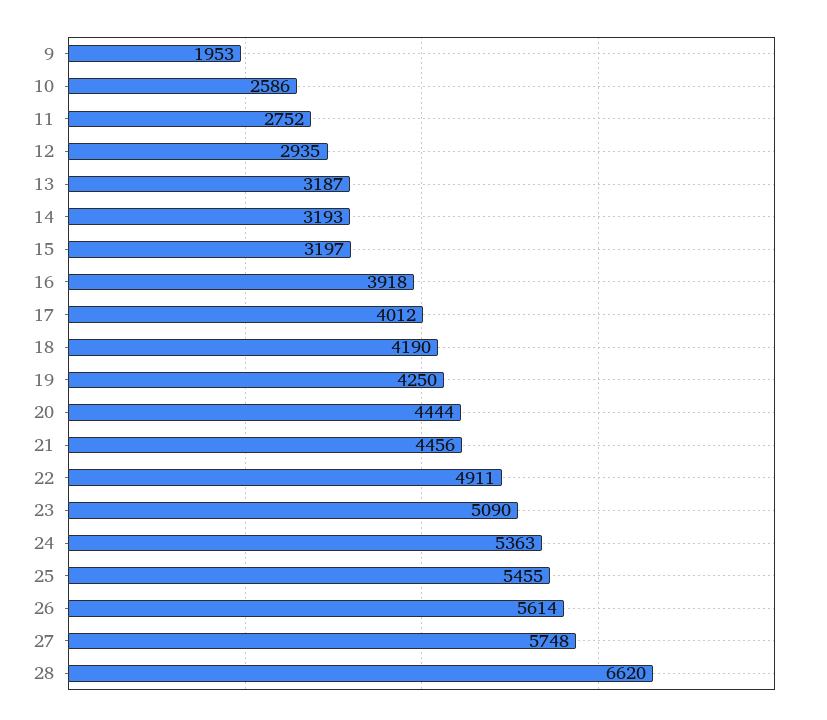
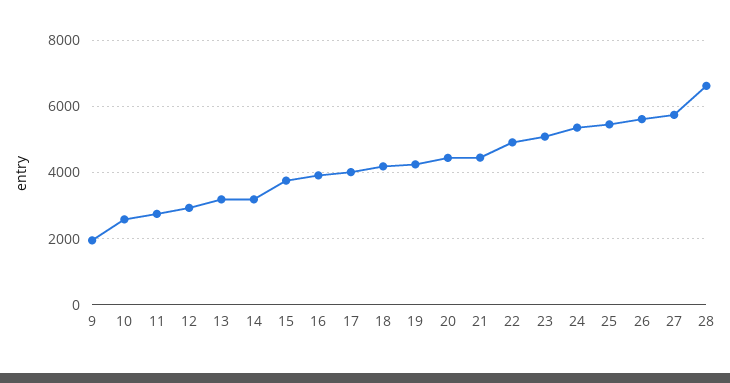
  {
    "9": 1953,
    "10": 2586,
    "11": 2752,
    "12": 2935,
    "13": 3187,
    "14": 3193,
-   "15": 3197,
+   "15": 3800,
    "16": 3918,
    "17": 4012,
    "18": 4190,
    "19": 4250,
    "20": 4444,
    "21": 4456,
    "22": 4911,
    "23": 5090,
    "24": 5363,
    "25": 5455,
    "26": 5614,
    "27": 5748,
    "28": 6620
  }

